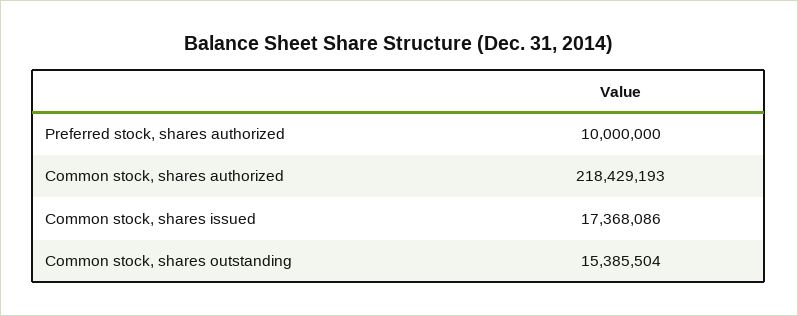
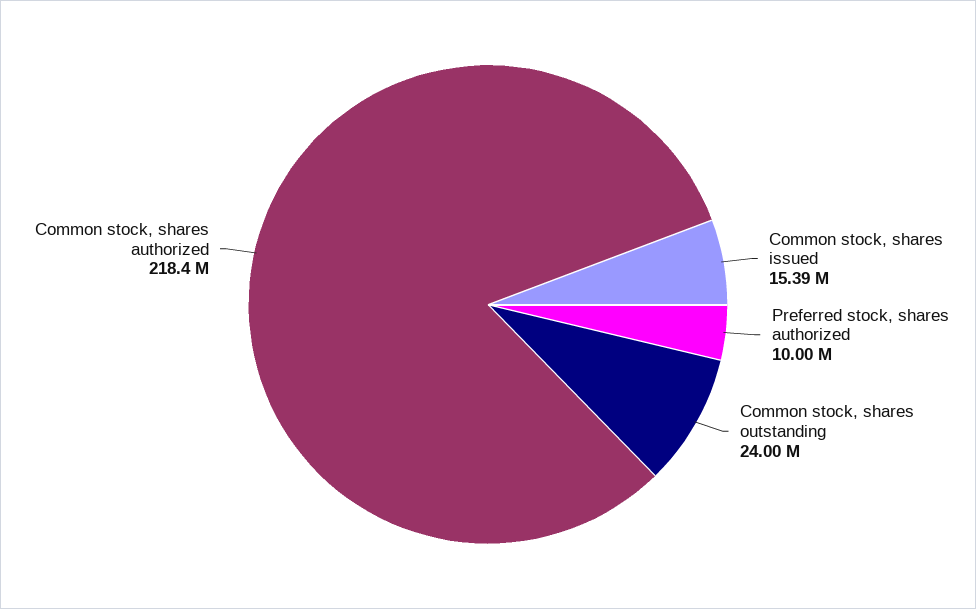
  {
    "Preferred stock, shares authorized": 10000000,
    "Common stock, shares authorized": 218429193,
-   "Common stock, shares issued": 17368086,
+   "Common stock, shares issued": 15390000,
-   "Common stock, shares outstanding": 15385504
+   "Common stock, shares outstanding": 24000000
  }

